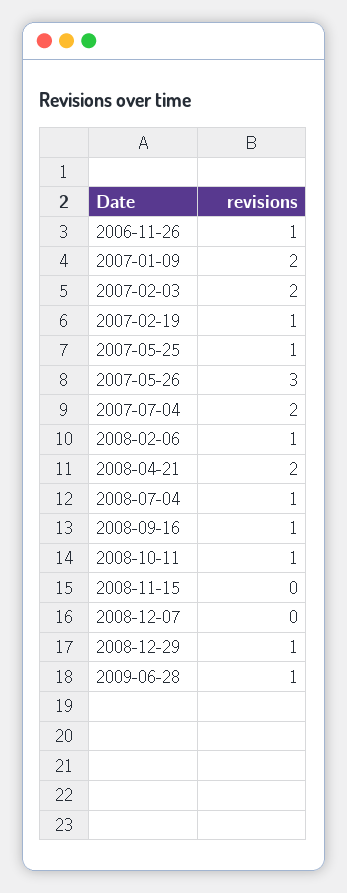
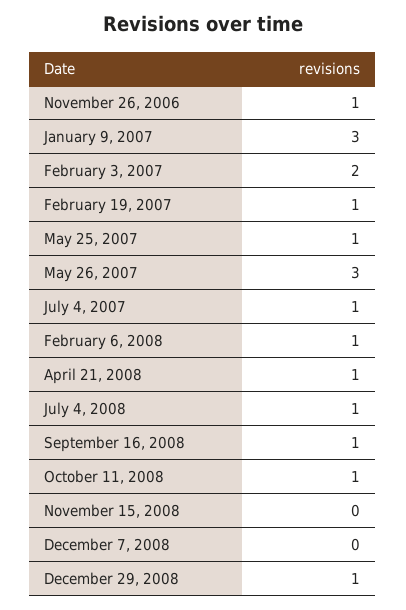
  {
    "2006-11-26": 1,
-   "2007-01-09": 2,
+   "2007-01-09": 3,
    "2007-02-03": 2,
    "2007-02-19": 1,
    "2007-05-25": 1,
    "2007-05-26": 3,
-   "2007-07-04": 2,
+   "2007-07-04": 1,
    "2008-02-06": 1,
-   "2008-04-21": 2,
+   "2008-04-21": 1,
    "2008-07-04": 1,
    "2008-09-16": 1,
    "2008-10-11": 1,
    "2008-11-15": 0,
    "2008-12-07": 0,
-   "2008-12-29": 1,
+   "2008-12-29": 1
-   "2009-06-28": 1
  }

